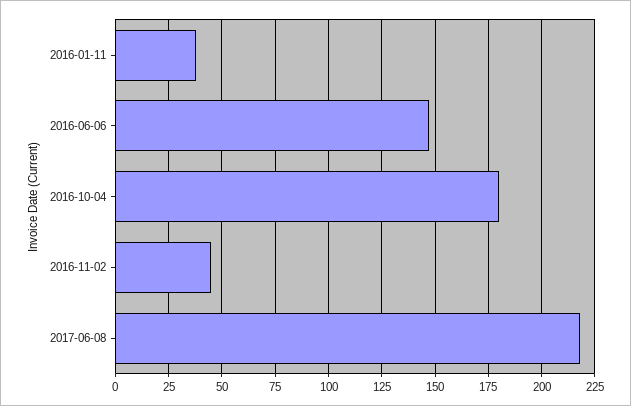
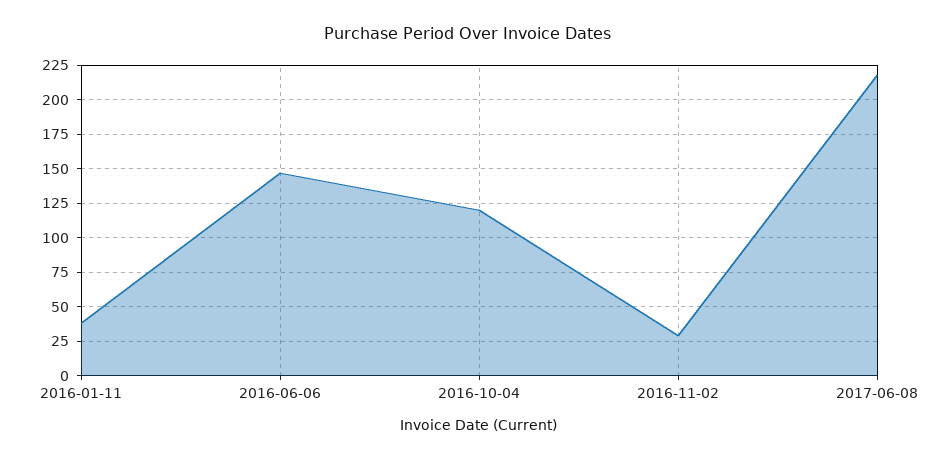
  {
    "2016-01-11": 40,
    "2016-06-06": 145,
-   "2016-10-04": 180,
+   "2016-10-04": 120,
-   "2016-11-02": 45,
+   "2016-11-02": 30,
    "2017-06-08": 220
  }

